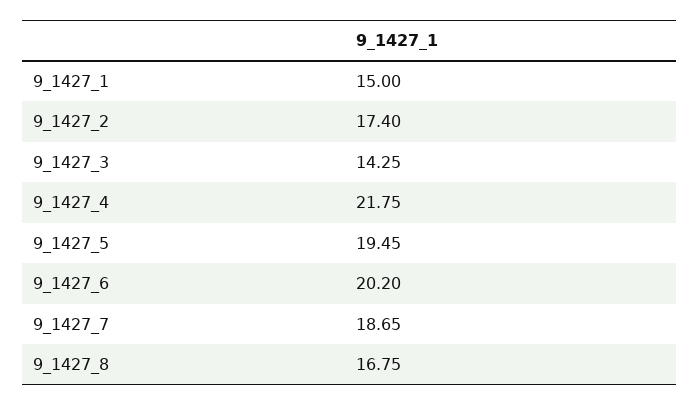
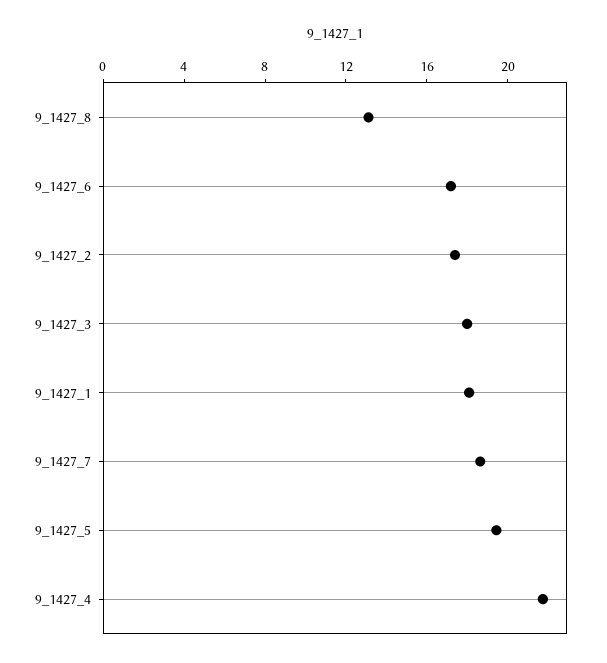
  {
-   "9_1427_1": 15,
+   "9_1427_1": 18,
    "9_1427_2": 17.4,
-   "9_1427_3": 14.25,
+   "9_1427_3": 18,
    "9_1427_4": 21.75,
    "9_1427_5": 19.45,
-   "9_1427_6": 20.2,
+   "9_1427_6": 17,
    "9_1427_7": 18.65,
-   "9_1427_8": 16.75
+   "9_1427_8": 13
  }

